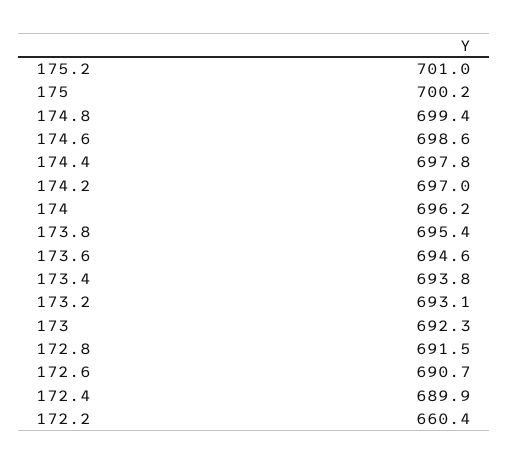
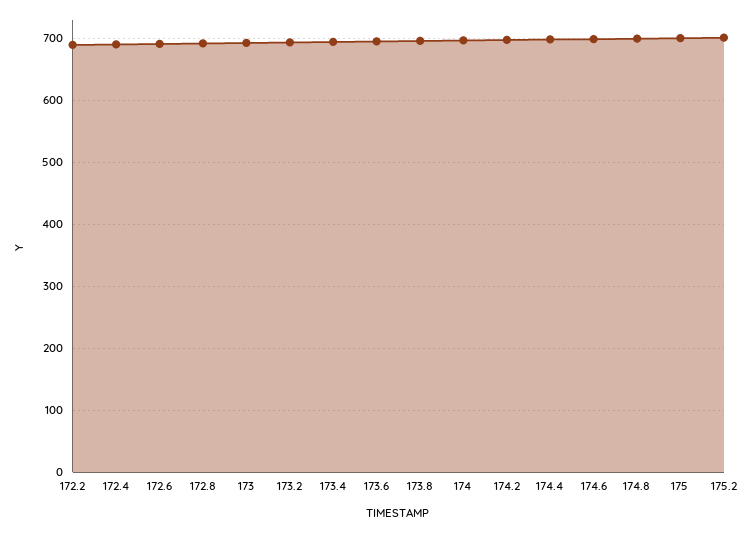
  {
    "175.2": 701,
    "175": 700.2,
    "174.8": 699.4,
    "174.6": 698.6,
    "174.4": 697.8,
    "174.2": 697,
    "174": 696.2,
    "173.8": 695.4,
    "173.6": 694.6,
    "173.4": 693.8,
    "173.2": 693.1,
    "173": 692.3,
    "172.8": 691.5,
    "172.6": 690.7,
    "172.4": 689.9,
-   "172.2": 660.4
+   "172.2": 690
  }

